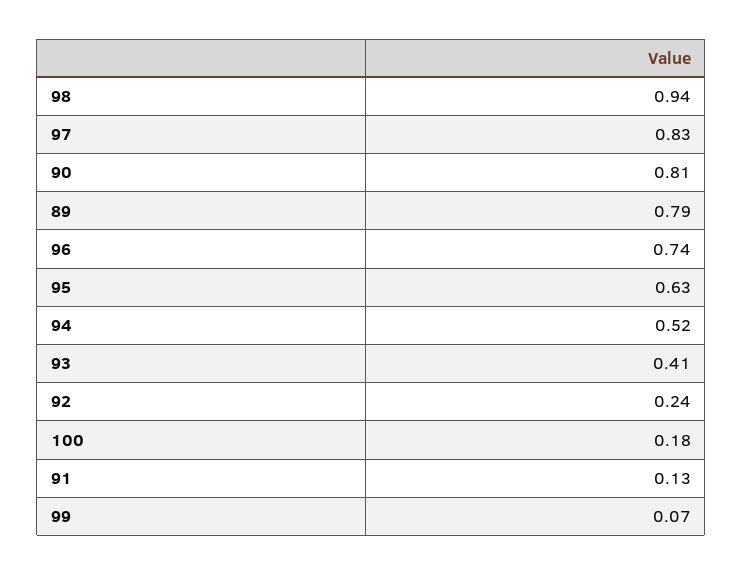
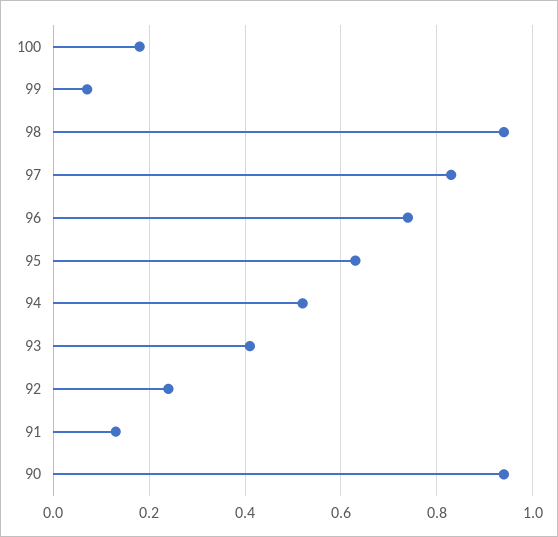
  {
    "98": 0.94,
    "97": 0.83,
-   "90": 0.81,
+   "90": 0.95,
-   "89": 0.79,
    "96": 0.74,
    "95": 0.63,
    "94": 0.52,
    "93": 0.41,
    "92": 0.24,
    "100": 0.18,
    "91": 0.13,
    "99": 0.07
  }

